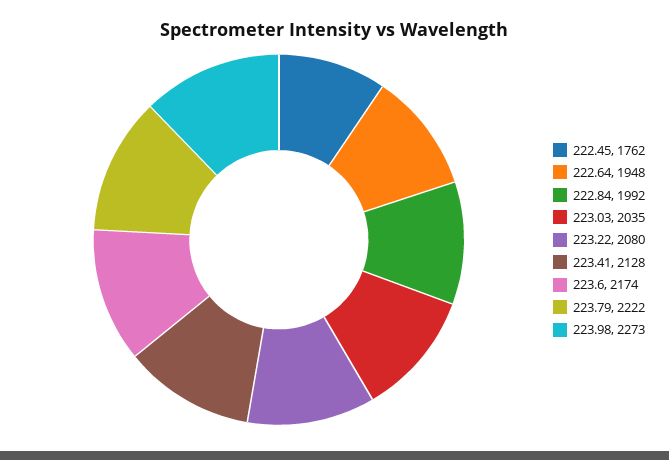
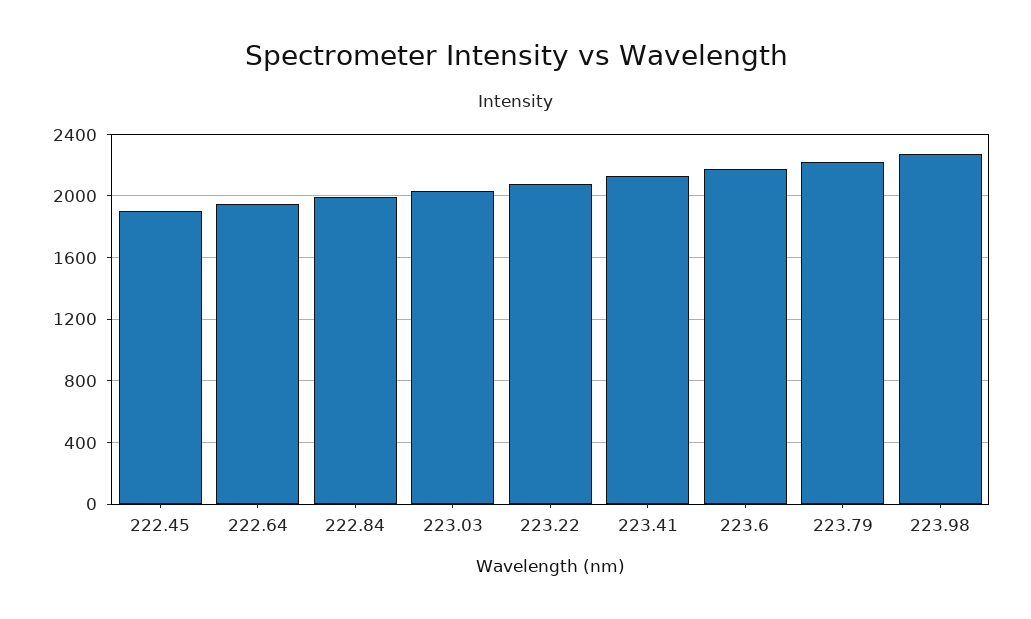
  {
-   "222.45": 1762,
+   "222.45": 1900,
    "222.64": 1948,
    "222.84": 1992,
    "223.03": 2035,
    "223.22": 2080,
    "223.41": 2128,
    "223.6": 2174,
    "223.79": 2222,
    "223.98": 2273
  }

